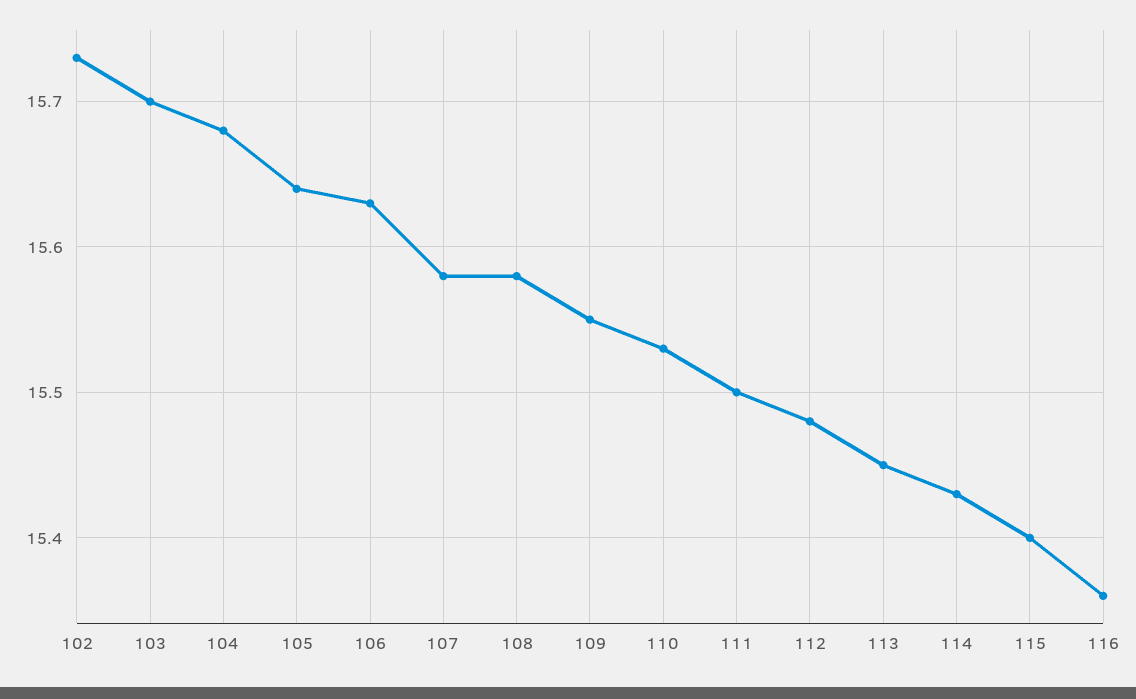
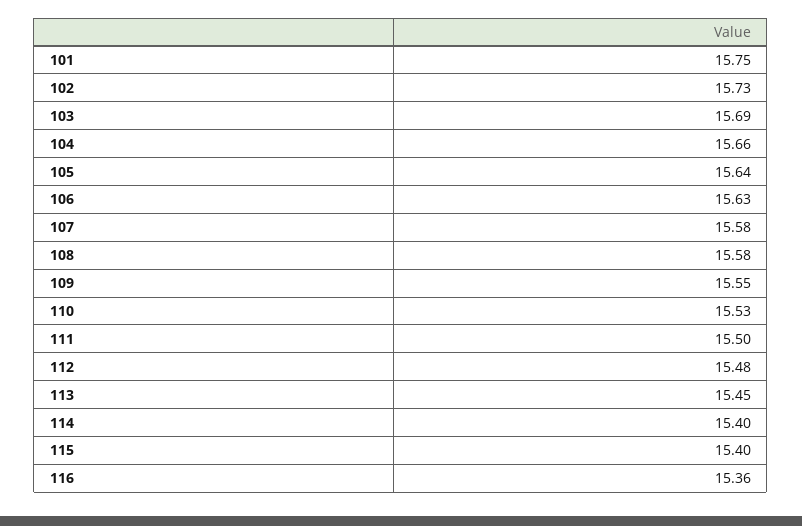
  {
    "102": 15.73,
-   "103": 15.7,
+   "103": 15.69,
-   "104": 15.68,
+   "104": 15.66,
    "105": 15.64,
    "106": 15.63,
    "107": 15.58,
    "108": 15.58,
    "109": 15.55,
    "110": 15.53,
    "111": 15.5,
    "112": 15.48,
    "113": 15.45,
-   "114": 15.43,
+   "114": 15.4,
    "115": 15.4,
-   "116": 15.36
+   "116": 15.36,
+   "101": 15.75
  }

